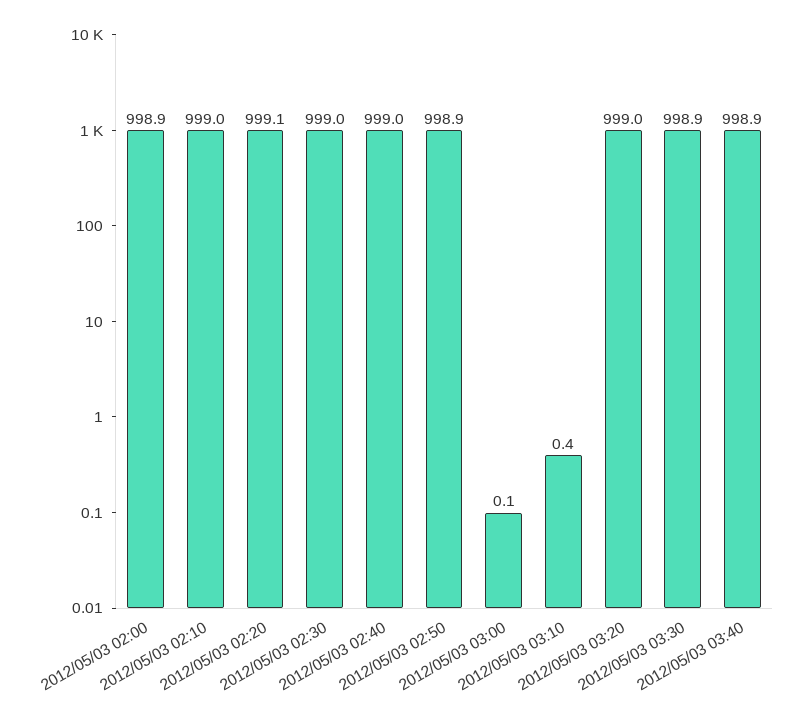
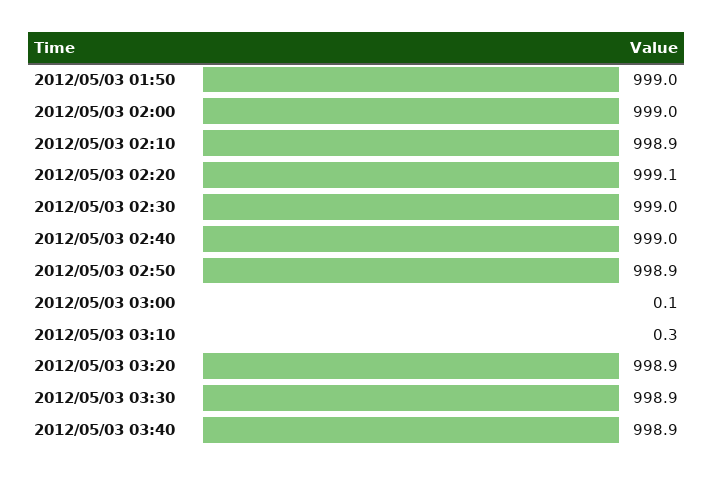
  {
-   "2012/05/03 02:00": 998.9,
+   "2012/05/03 02:00": 999,
-   "2012/05/03 02:10": 999,
+   "2012/05/03 02:10": 998.9,
    "2012/05/03 02:20": 999.1,
    "2012/05/03 02:30": 999,
    "2012/05/03 02:40": 999,
    "2012/05/03 02:50": 998.9,
    "2012/05/03 03:00": 0.1,
-   "2012/05/03 03:10": 0.4,
+   "2012/05/03 03:10": 0.3,
-   "2012/05/03 03:20": 999,
+   "2012/05/03 03:20": 998.9,
    "2012/05/03 03:30": 998.9,
-   "2012/05/03 03:40": 998.9
+   "2012/05/03 03:40": 998.9,
+   "2012/05/03 01:50": 999
  }

